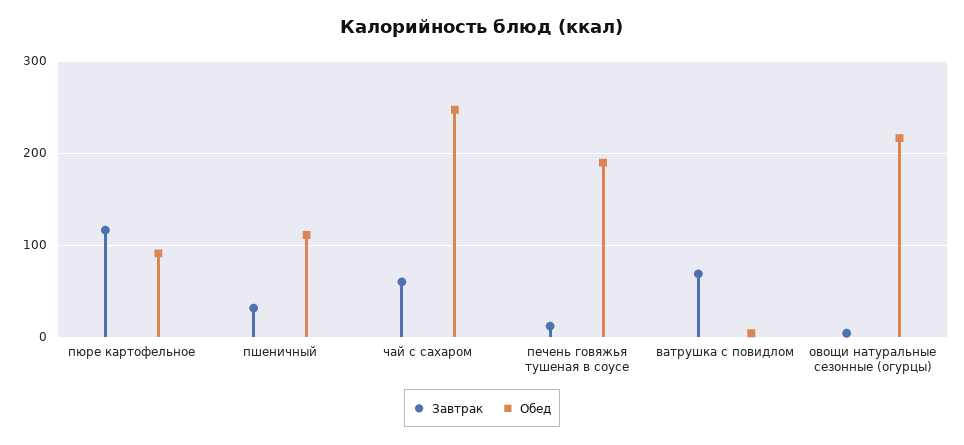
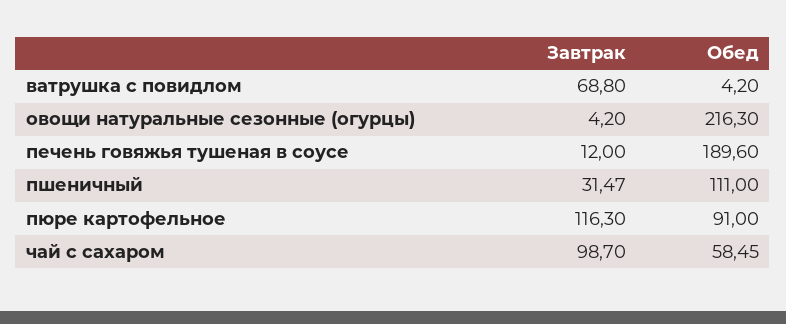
  {
    "Завтрак": {
      "пюре картофельное": 116.3,
      "пшеничный": 31.47,
-     "чай с сахаром": 60,
+     "чай с сахаром": 98.7,
      "печень говяжья тушеная в соусе": 12,
      "ватрушка с повидлом": 68.8,
      "овощи натуральные сезонные (огурцы)": 4.2
    },
    "Обед": {
      "пюре картофельное": 91,
      "пшеничный": 111,
-     "чай с сахаром": 250,
+     "чай с сахаром": 58.45,
      "печень говяжья тушеная в соусе": 189.6,
      "ватрушка с повидлом": 4.2,
      "овощи натуральные сезонные (огурцы)": 216.3
    }
  }

